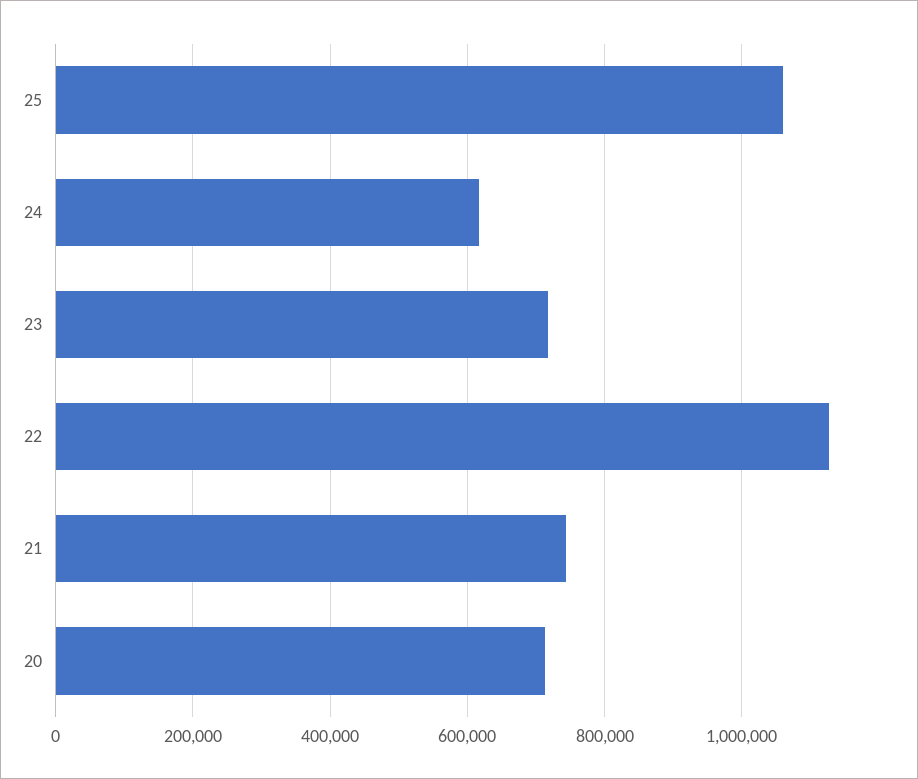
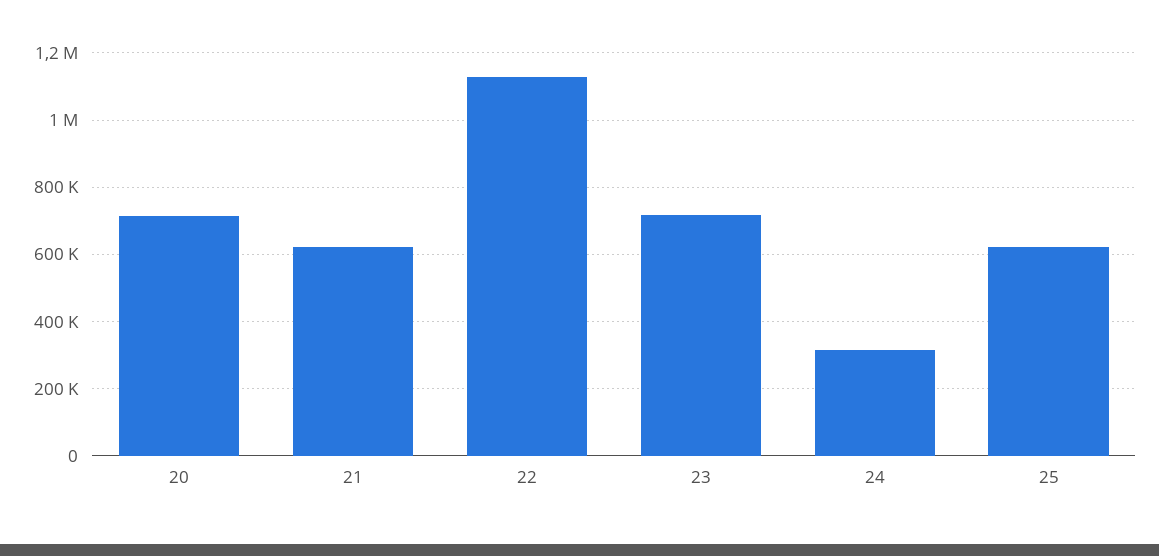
  {
-   "25": 1060000,
+   "25": 620000,
-   "24": 620000,
+   "24": 320000,
    "23": 720000,
    "22": 1120000,
-   "21": 740000,
+   "21": 620000,
    "20": 720000
  }

